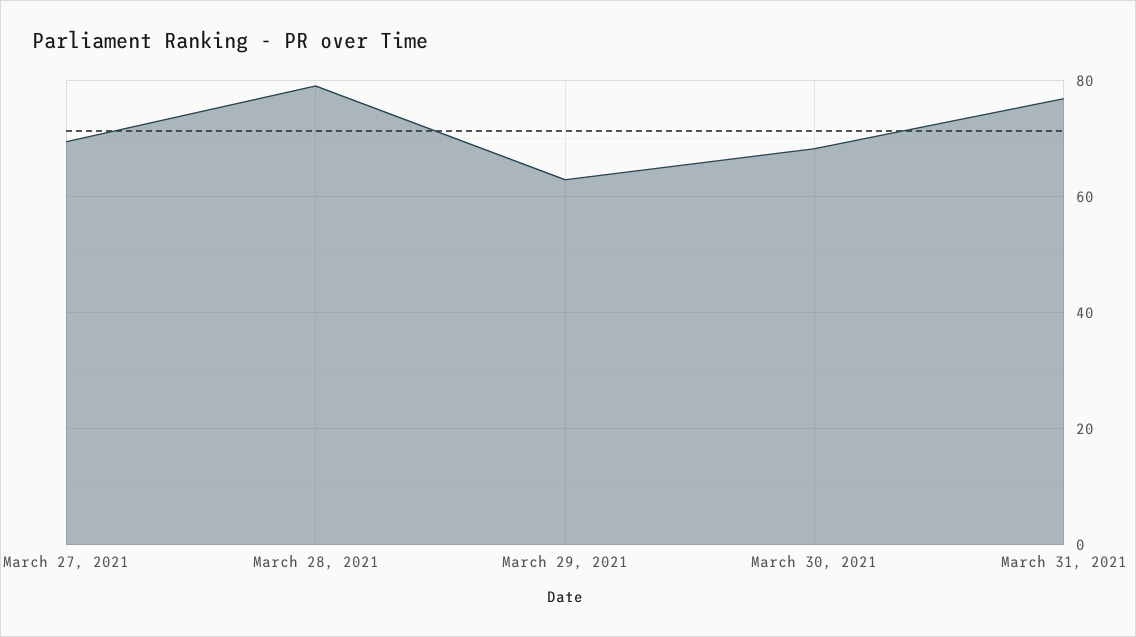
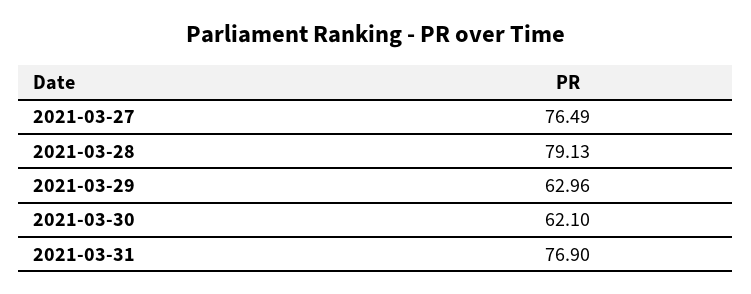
  {
-   "March 27, 2021": 70,
+   "March 27, 2021": 76.49,
    "March 28, 2021": 79.13,
    "March 29, 2021": 62.96,
-   "March 30, 2021": 68,
+   "March 30, 2021": 62.1,
    "March 31, 2021": 76.9
  }

